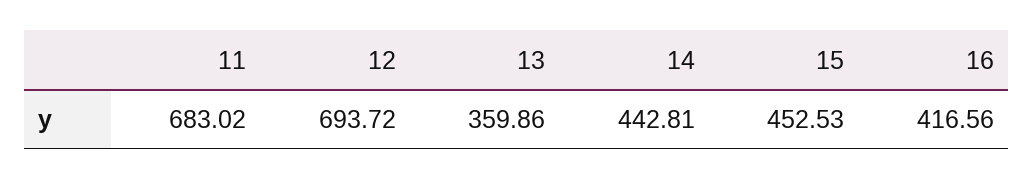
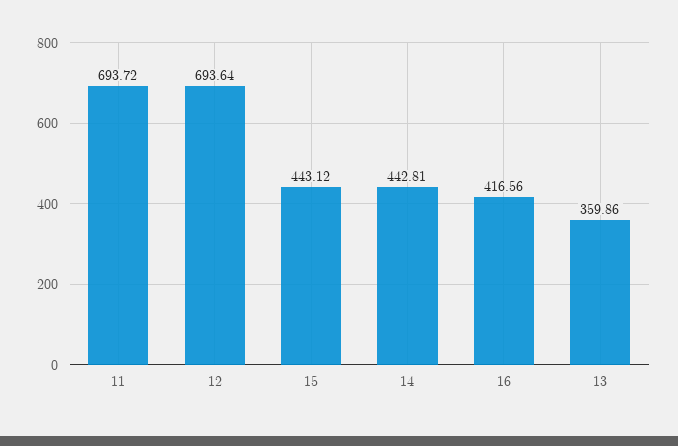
  {
-   "11": 683.02,
+   "11": 693.72,
-   "12": 693.72,
+   "12": 693.64,
    "13": 359.86,
    "14": 442.81,
-   "15": 452.53,
+   "15": 443.12,
    "16": 416.56
  }

